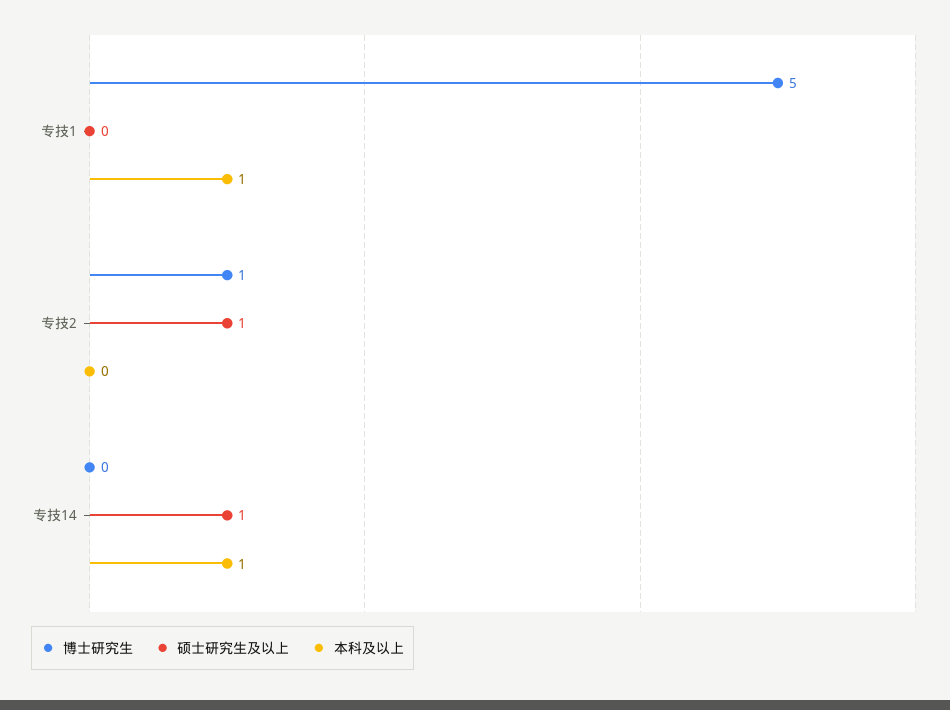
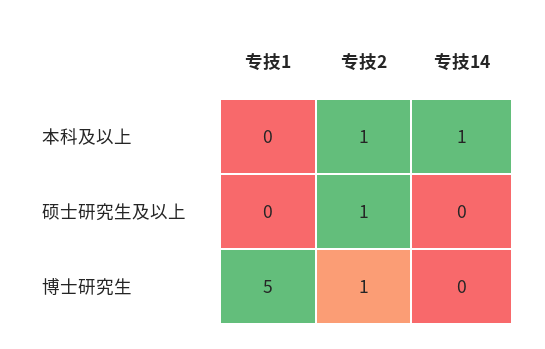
  {
    "博士研究生": {
      "专技1": 5,
      "专技2": 1,
      "专技14": 0
    },
    "硕士研究生及以上": {
      "专技1": 0,
      "专技2": 1,
-     "专技14": 1
+     "专技14": 0
    },
    "本科及以上": {
-     "专技1": 1,
+     "专技1": 0,
-     "专技2": 0,
+     "专技2": 1,
      "专技14": 1
    }
  }

